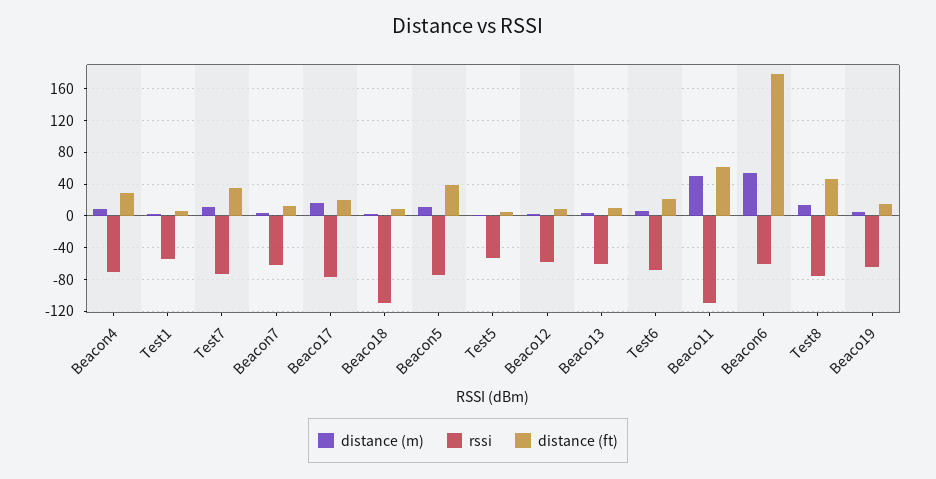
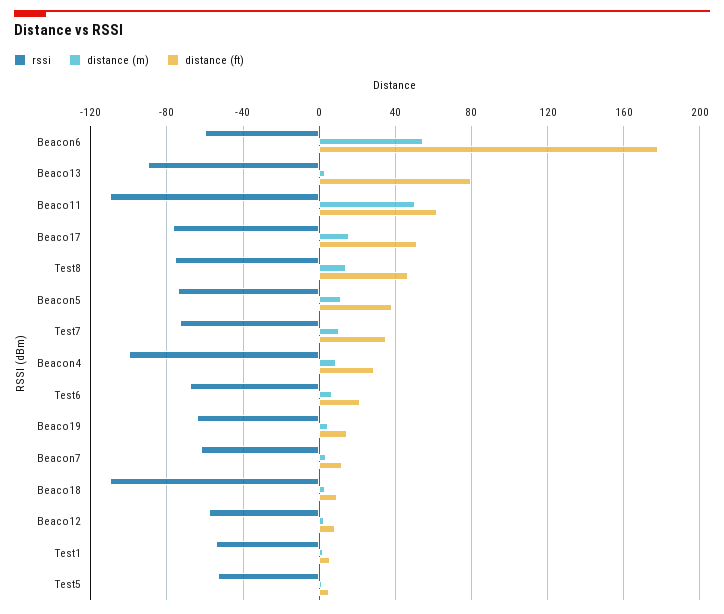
  {
    "distance (m)": {
      "Beacon4": 10,
      "Test1": 0,
      "Test7": 10,
      "Beacon7": 5,
      "Beaco17": 15,
      "Beaco18": 5,
      "Beacon5": 10,
      "Test5": 0,
      "Beaco12": 5,
      "Beaco13": 5,
      "Test6": 5,
      "Beaco11": 50,
      "Beacon6": 55,
      "Test8": 15,
      "Beaco19": 5
    },
    "rssi": {
-     "Beacon4": -70,
+     "Beacon4": -100,
      "Test1": -55,
      "Test7": -75,
      "Beacon7": -60,
      "Beaco17": -75,
      "Beaco18": -110,
      "Beacon5": -75,
      "Test5": -55,
      "Beaco12": -60,
-     "Beaco13": -60,
+     "Beaco13": -90,
      "Test6": -70,
      "Beaco11": -110,
      "Beacon6": -60,
      "Test8": -75,
      "Beaco19": -65
    },
    "distance (ft)": {
      "Beacon4": 30,
      "Test1": 5,
      "Test7": 35,
      "Beacon7": 10,
-     "Beaco17": 20,
+     "Beaco17": 50,
      "Beaco18": 10,
      "Beacon5": 40,
      "Test5": 5,
      "Beaco12": 10,
-     "Beaco13": 10,
+     "Beaco13": 80,
      "Test6": 20,
      "Beaco11": 60,
      "Beacon6": 180,
      "Test8": 45,
      "Beaco19": 15
    }
  }

